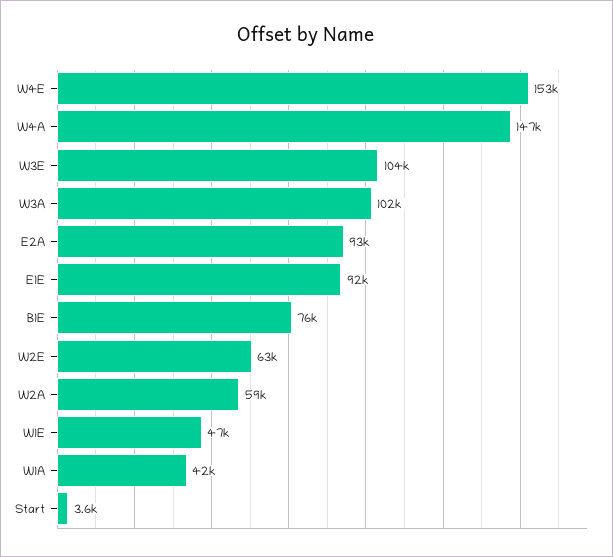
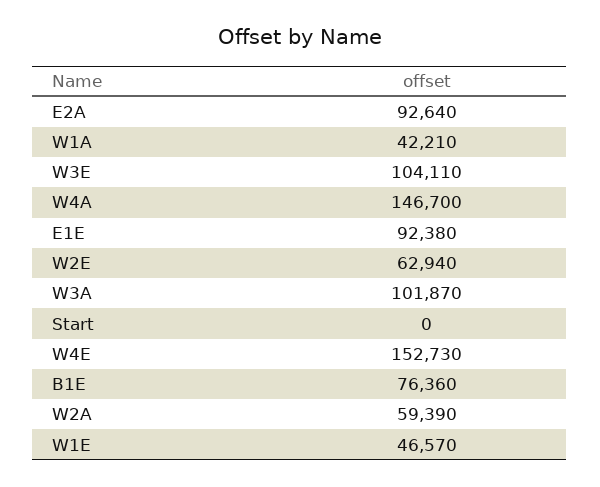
  {
    "W4E": 152730,
    "W4A": 146700,
    "W3E": 104110,
    "W3A": 101870,
    "E2A": 92640,
    "E1E": 92380,
    "B1E": 76360,
    "W2E": 62940,
    "W2A": 59390,
    "W1E": 46570,
    "W1A": 42210,
-   "Start": 3600
+   "Start": 0
  }

